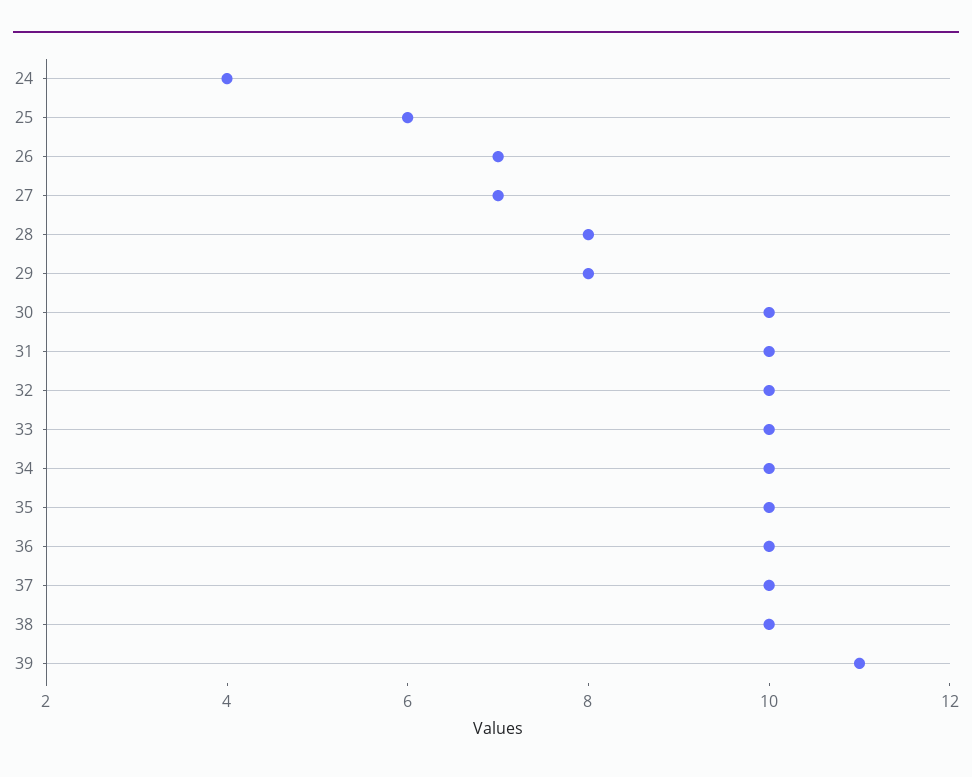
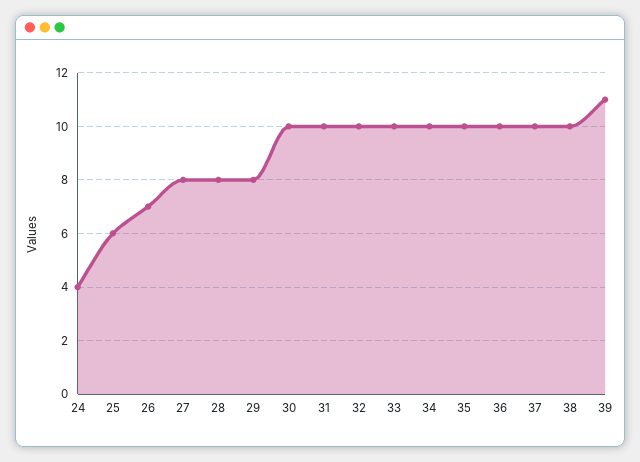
  {
    "24": 4,
    "25": 6,
    "26": 7,
-   "27": 7,
+   "27": 8,
    "28": 8,
    "29": 8,
    "30": 10,
    "31": 10,
    "32": 10,
    "33": 10,
    "34": 10,
    "35": 10,
    "36": 10,
    "37": 10,
    "38": 10,
    "39": 11
  }

